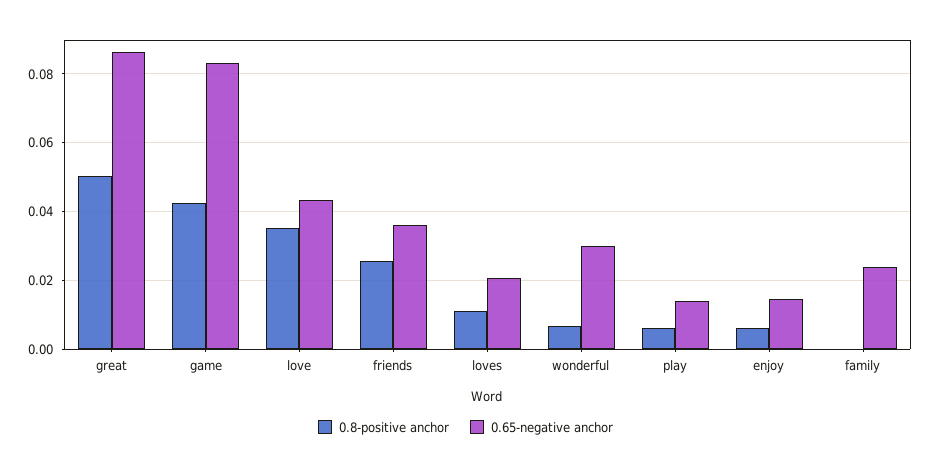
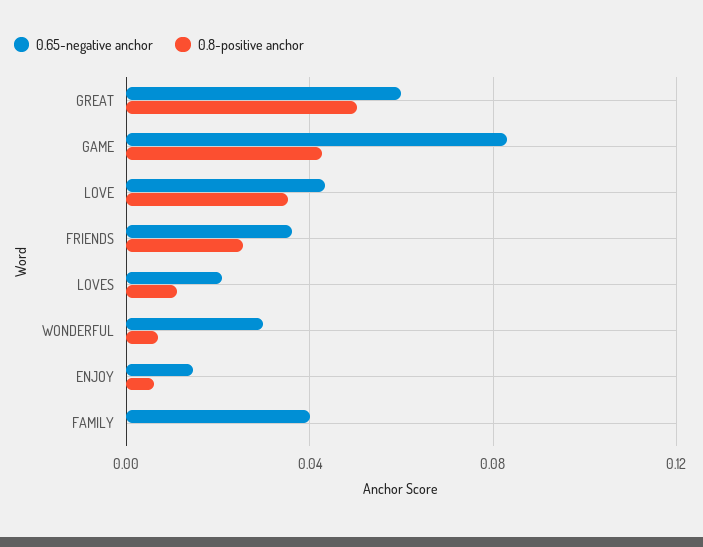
  {
    "0.8-positive anchor": {
      "great": 0.05,
      "game": 0.042,
      "love": 0.036,
      "friends": 0.026,
      "loves": 0.012,
      "wonderful": 0.006,
-     "play": 0.006,
      "enjoy": 0.006,
      "family": 0
    },
    "0.65-negative anchor": {
-     "great": 0.086,
+     "great": 0.06,
      "game": 0.084,
      "love": 0.044,
      "friends": 0.036,
      "loves": 0.02,
      "wonderful": 0.03,
-     "play": 0.014,
      "enjoy": 0.014,
-     "family": 0.024
+     "family": 0.04
    }
  }

